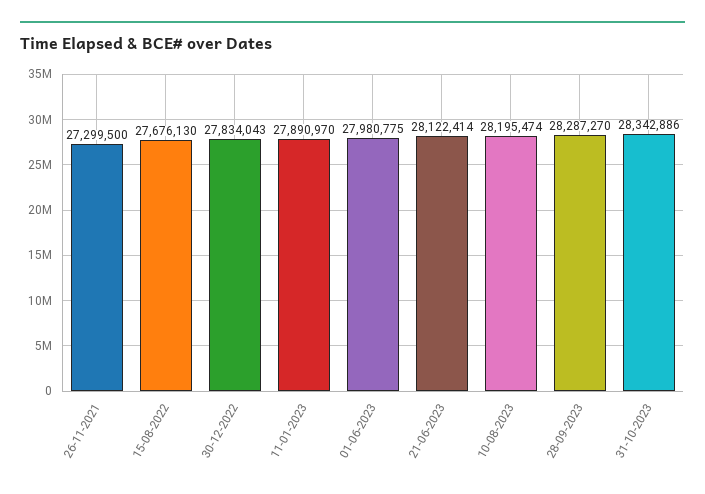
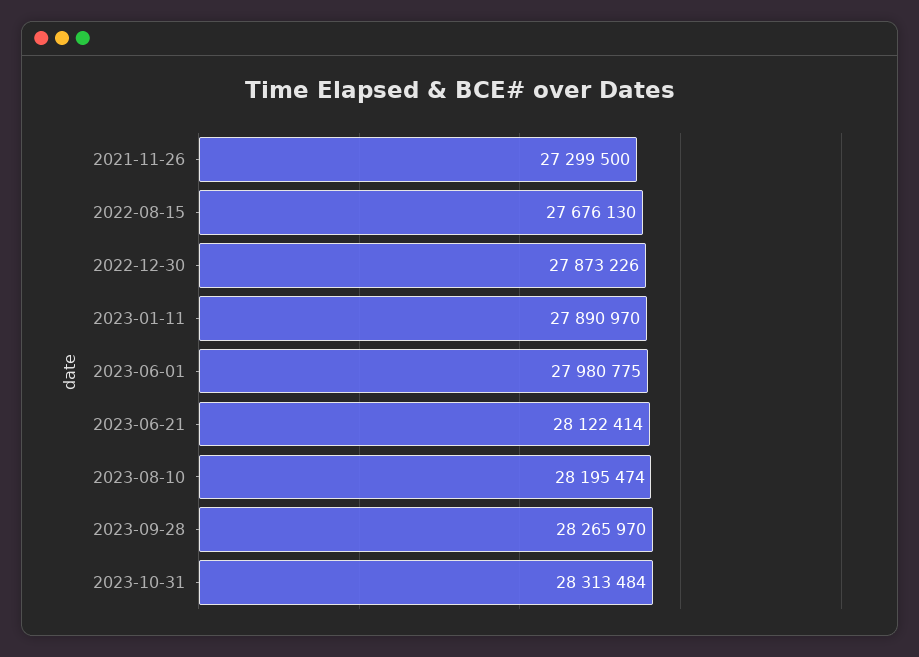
  {
    "26-11-2021": 27299500,
    "15-08-2022": 27676130,
-   "30-12-2022": 27834043,
+   "30-12-2022": 27873226,
    "11-01-2023": 27890970,
    "01-06-2023": 27980775,
    "21-06-2023": 28122414,
    "10-08-2023": 28195474,
-   "28-09-2023": 28287270,
+   "28-09-2023": 28265970,
-   "31-10-2023": 28342886
+   "31-10-2023": 28313484
  }

